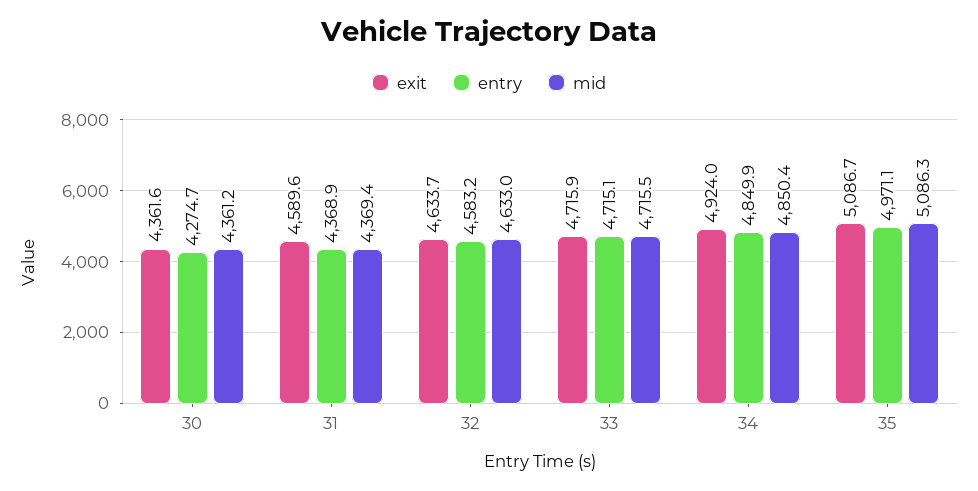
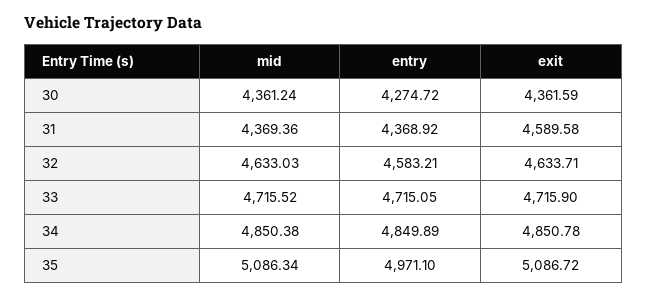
  {
    "exit": {
      "30": 4361.59,
      "31": 4589.58,
      "32": 4633.71,
      "33": 4715.9,
-     "34": 4924,
+     "34": 4850.78,
      "35": 5086.72
    },
    "entry": {
      "30": 4274.72,
      "31": 4368.92,
      "32": 4583.21,
      "33": 4715.05,
      "34": 4849.89,
      "35": 4971.1
    },
    "mid": {
      "30": 4361.24,
      "31": 4369.36,
      "32": 4633.03,
      "33": 4715.52,
      "34": 4850.38,
      "35": 5086.34
    }
  }

